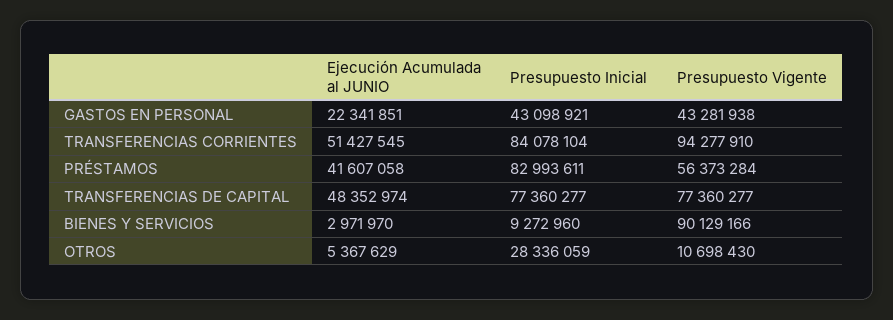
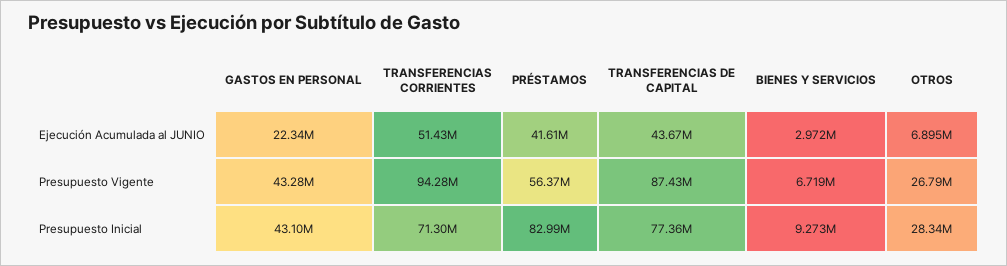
  {
    "Ejecución Acumulada al JUNIO": {
      "GASTOS EN PERSONAL": 22341851,
      "TRANSFERENCIAS CORRIENTES": 51427545,
      "PRÉSTAMOS": 41607058,
-     "TRANSFERENCIAS DE CAPITAL": 48352974,
+     "TRANSFERENCIAS DE CAPITAL": 43670000,
      "BIENES Y SERVICIOS": 2971970,
-     "OTROS": 5367629
+     "OTROS": 6895000
    },
    "Presupuesto Inicial": {
      "GASTOS EN PERSONAL": 43098921,
-     "TRANSFERENCIAS CORRIENTES": 84078104,
+     "TRANSFERENCIAS CORRIENTES": 71300000,
      "PRÉSTAMOS": 82993611,
      "TRANSFERENCIAS DE CAPITAL": 77360277,
      "BIENES Y SERVICIOS": 9272960,
      "OTROS": 28336059
    },
    "Presupuesto Vigente": {
      "GASTOS EN PERSONAL": 43281938,
      "TRANSFERENCIAS CORRIENTES": 94277910,
      "PRÉSTAMOS": 56373284,
-     "TRANSFERENCIAS DE CAPITAL": 77360277,
+     "TRANSFERENCIAS DE CAPITAL": 87430000,
-     "BIENES Y SERVICIOS": 90129166,
+     "BIENES Y SERVICIOS": 6719000,
-     "OTROS": 10698430
+     "OTROS": 26790000
    }
  }

